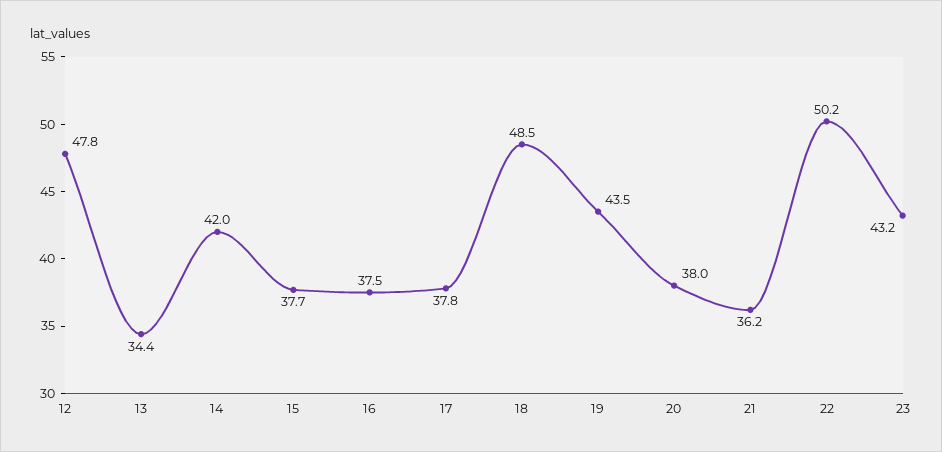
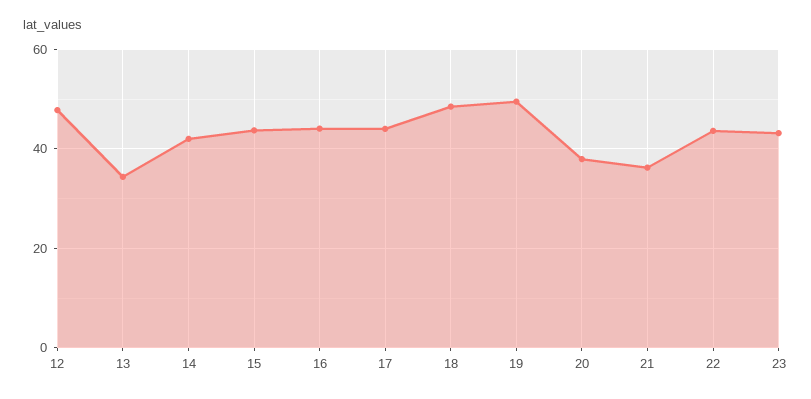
  {
    "12": 47.8,
    "13": 34.4,
    "14": 42,
-   "15": 37.7,
+   "15": 44,
-   "16": 37.5,
+   "16": 44,
-   "17": 37.8,
+   "17": 44,
    "18": 48.5,
-   "19": 43.5,
+   "19": 50,
    "20": 38,
    "21": 36.2,
-   "22": 50.2,
+   "22": 44,
    "23": 43.2
  }

